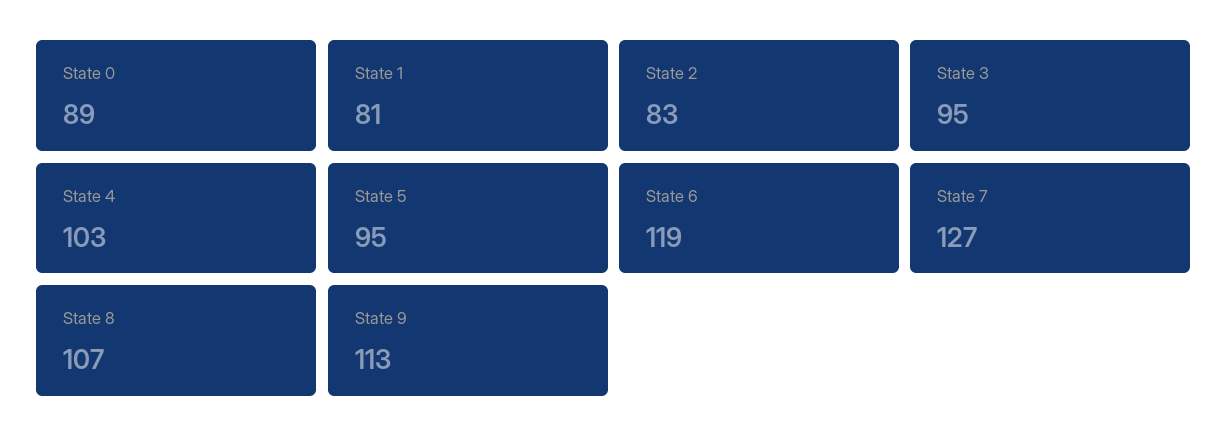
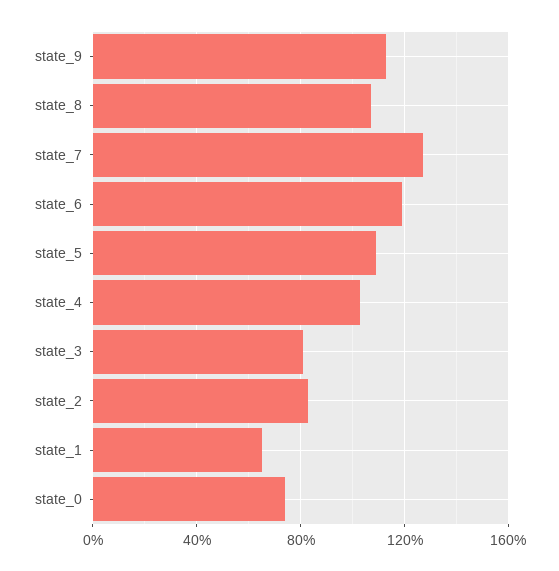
  {
-   "State 0": 89,
+   "State 0": 75,
-   "State 1": 81,
+   "State 1": 65,
    "State 2": 83,
-   "State 3": 95,
+   "State 3": 80,
    "State 4": 103,
-   "State 5": 95,
+   "State 5": 110,
    "State 6": 119,
    "State 7": 127,
    "State 8": 107,
    "State 9": 113
  }

